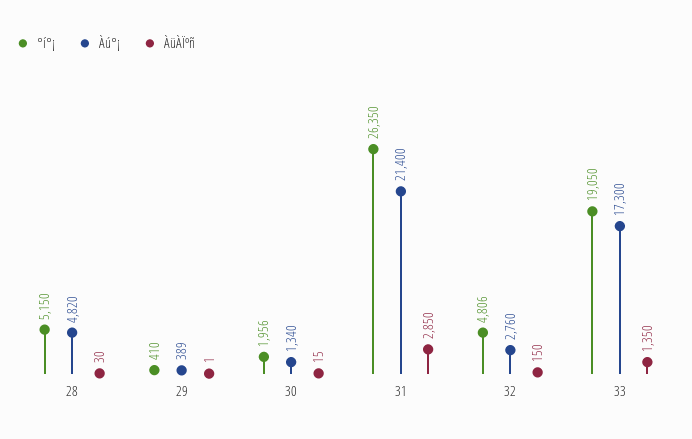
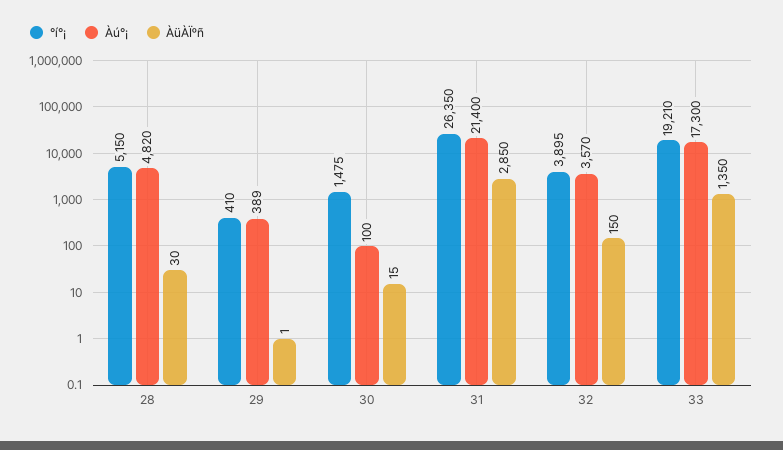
  {
    "°í°¡": {
      "28": 5150,
      "29": 410,
-     "30": 1956,
+     "30": 1475,
      "31": 26350,
-     "32": 4806,
+     "32": 3895,
-     "33": 19050
+     "33": 19210
    },
    "Àú°¡": {
      "28": 4820,
      "29": 389,
-     "30": 1340,
+     "30": 100,
      "31": 21400,
-     "32": 2760,
+     "32": 3570,
      "33": 17300
    },
    "ÀüÀÏºñ": {
      "28": 30,
      "29": 1,
      "30": 15,
      "31": 2850,
      "32": 150,
      "33": 1350
    }
  }

